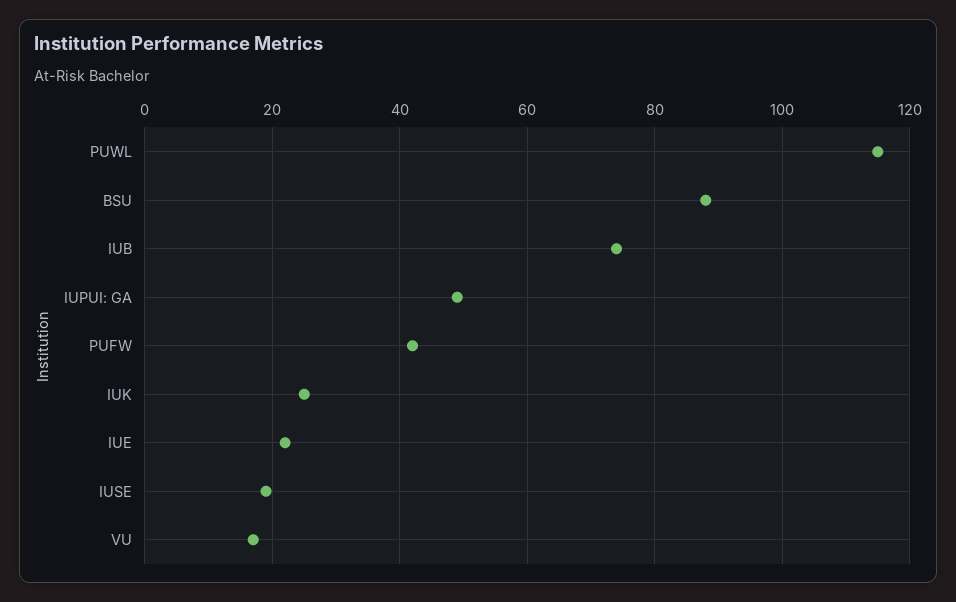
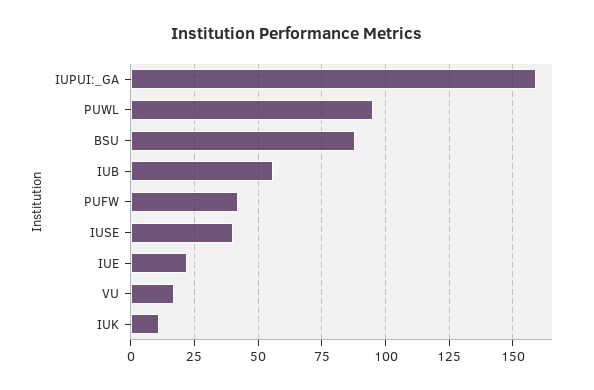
  {
-   "PUWL": 115,
+   "PUWL": 95,
    "BSU": 90,
-   "IUB": 75,
+   "IUB": 55,
-   "IUPUI: GA": 50,
+   "IUPUI: GA": 160,
    "PUFW": 40,
-   "IUK": 25,
+   "IUK": 10,
    "IUE": 20,
-   "IUSE": 20,
+   "IUSE": 40,
    "VU": 15
  }

